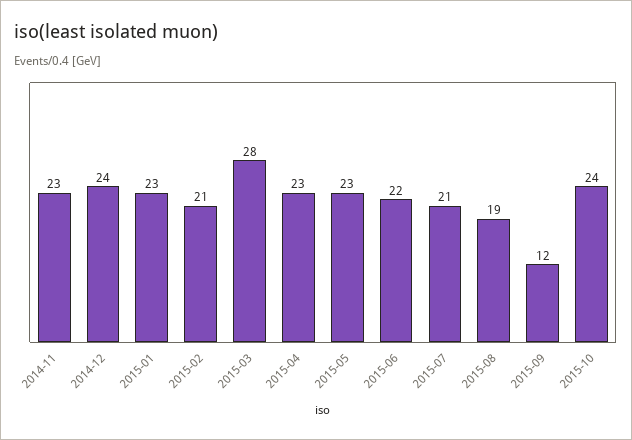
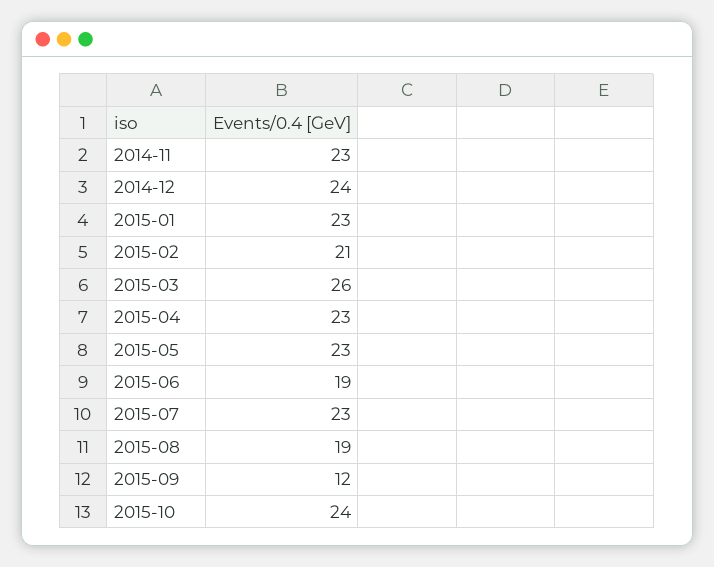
  {
    "2014-11": 23,
    "2014-12": 24,
    "2015-01": 23,
    "2015-02": 21,
-   "2015-03": 28,
+   "2015-03": 26,
    "2015-04": 23,
    "2015-05": 23,
-   "2015-06": 22,
+   "2015-06": 19,
-   "2015-07": 21,
+   "2015-07": 23,
    "2015-08": 19,
    "2015-09": 12,
    "2015-10": 24
  }

